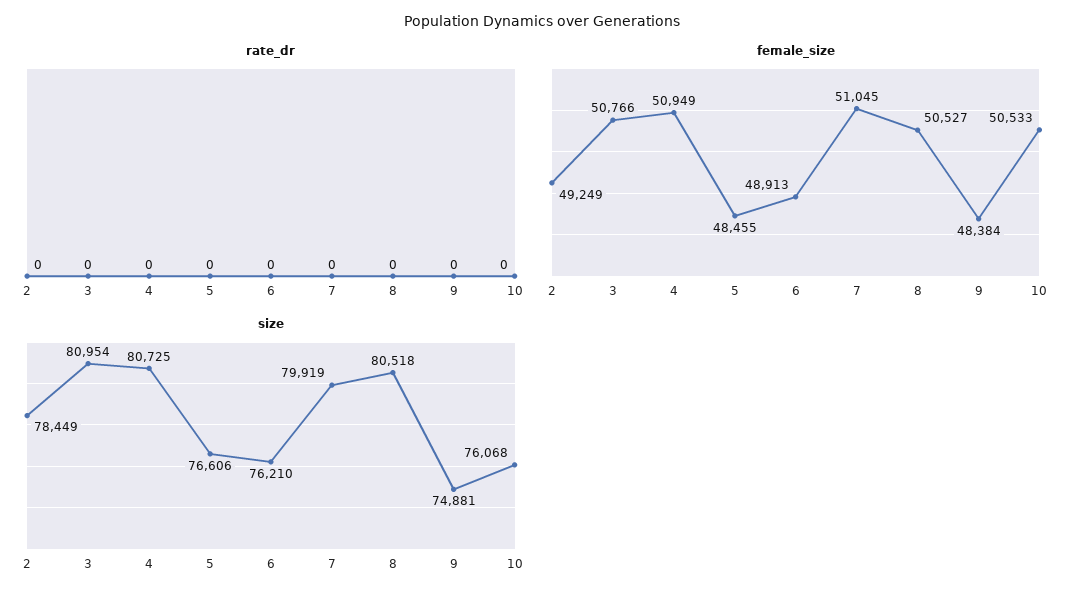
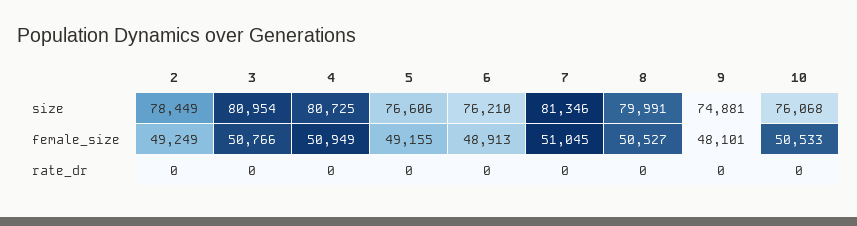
  {
    "rate_dr": {
      "2": 0,
      "3": 0,
      "4": 0,
      "5": 0,
      "6": 0,
      "7": 0,
      "8": 0,
      "9": 0,
      "10": 0
    },
    "female_size": {
      "2": 49249,
      "3": 50766,
      "4": 50949,
-     "5": 48455,
+     "5": 49155,
      "6": 48913,
      "7": 51045,
      "8": 50527,
-     "9": 48384,
+     "9": 48101,
      "10": 50533
    },
    "size": {
      "2": 78449,
      "3": 80954,
      "4": 80725,
      "5": 76606,
      "6": 76210,
-     "7": 79919,
+     "7": 81346,
-     "8": 80518,
+     "8": 79991,
      "9": 74881,
      "10": 76068
    }
  }

